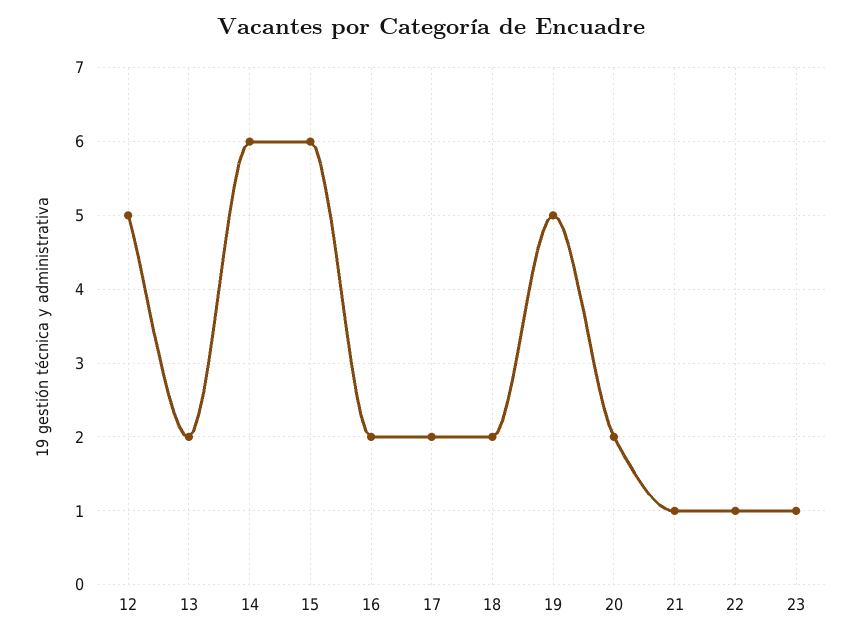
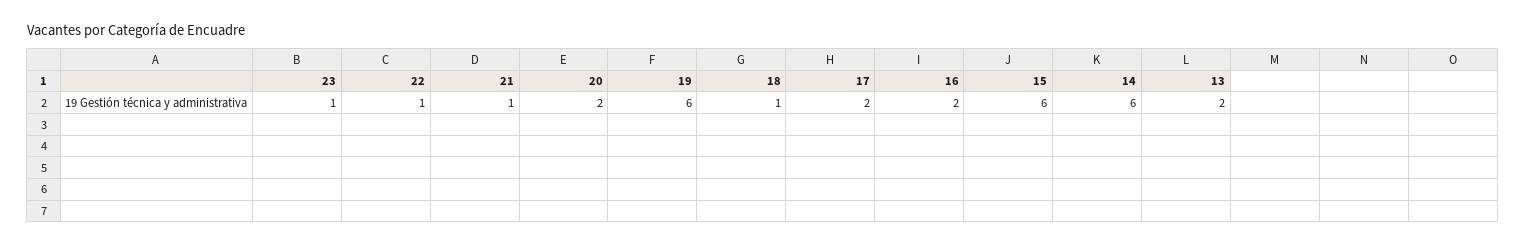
  {
-   "12": 5,
    "13": 2,
    "14": 6,
    "15": 6,
    "16": 2,
    "17": 2,
-   "18": 2,
+   "18": 1,
-   "19": 5,
+   "19": 6,
    "20": 2,
    "21": 1,
    "22": 1,
    "23": 1
  }

